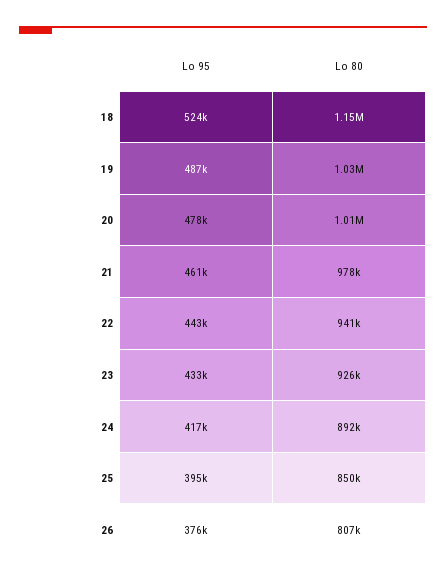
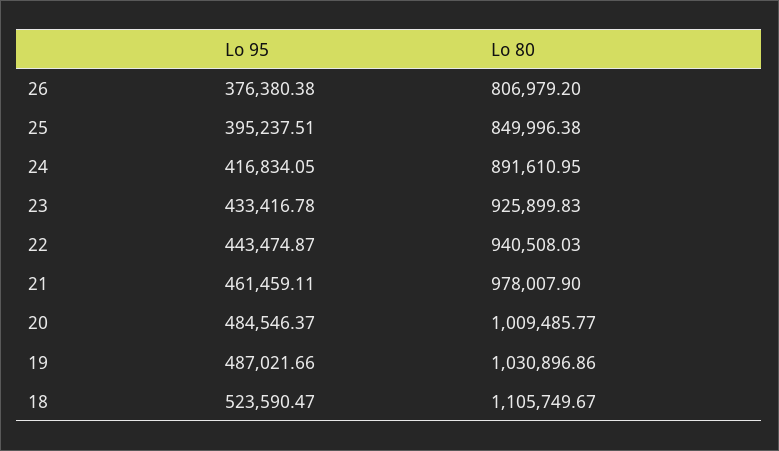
  {
    "Lo 95": {
      "18": 523590.47,
      "19": 487021.66,
-     "20": 478000,
+     "20": 484546.37,
      "21": 461459.11,
      "22": 443474.87,
      "23": 433416.78,
      "24": 416834.05,
      "25": 395237.51,
      "26": 376380.38
    },
    "Lo 80": {
-     "18": 1150000,
+     "18": 1105749.67,
      "19": 1030896.86,
      "20": 1009485.77,
      "21": 978007.9,
      "22": 940508.03,
      "23": 925899.83,
      "24": 891610.95,
      "25": 849996.38,
      "26": 806979.2
    }
  }

